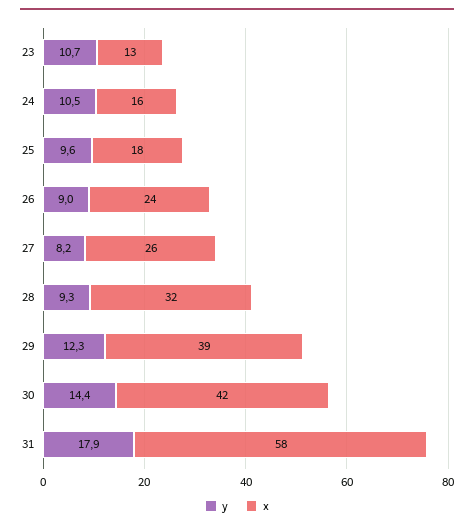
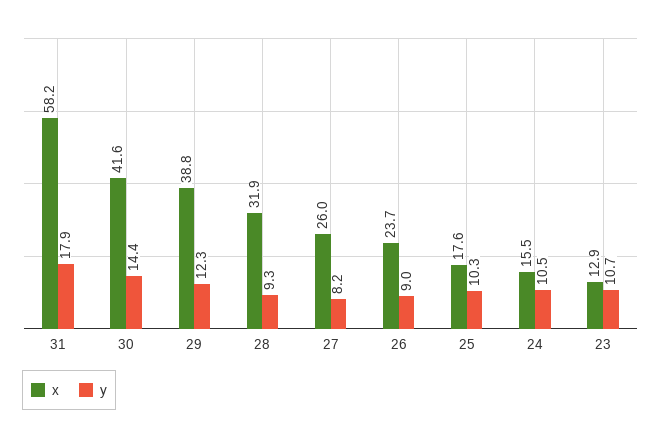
  {
    "y": {
      "23": 10.7,
      "24": 10.5,
-     "25": 9.6,
+     "25": 10.3,
      "26": 9,
      "27": 8.2,
      "28": 9.3,
      "29": 12.3,
      "30": 14.4,
      "31": 17.9
    },
    "x": {
      "23": 12.9,
      "24": 15.5,
      "25": 17.6,
      "26": 23.7,
      "27": 26,
      "28": 31.9,
      "29": 38.8,
      "30": 41.6,
      "31": 58.2
    }
  }

